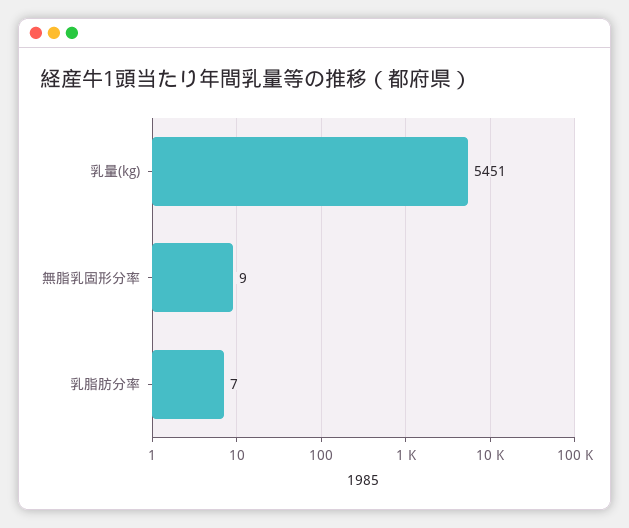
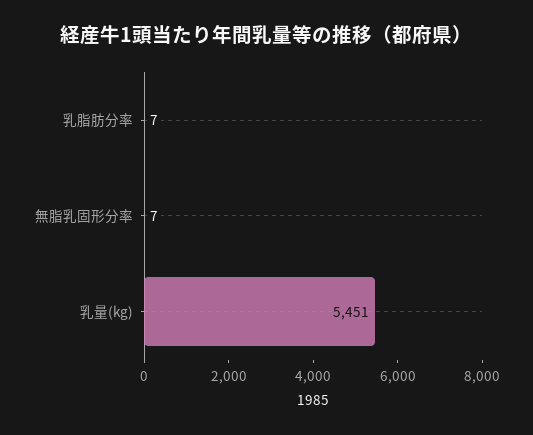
  {
    "乳量(kg)": 5451,
-   "無脂乳固形分率": 9,
+   "無脂乳固形分率": 7,
    "乳脂肪分率": 7
  }

